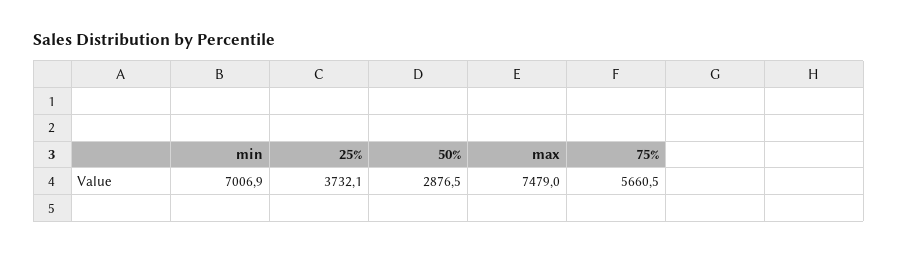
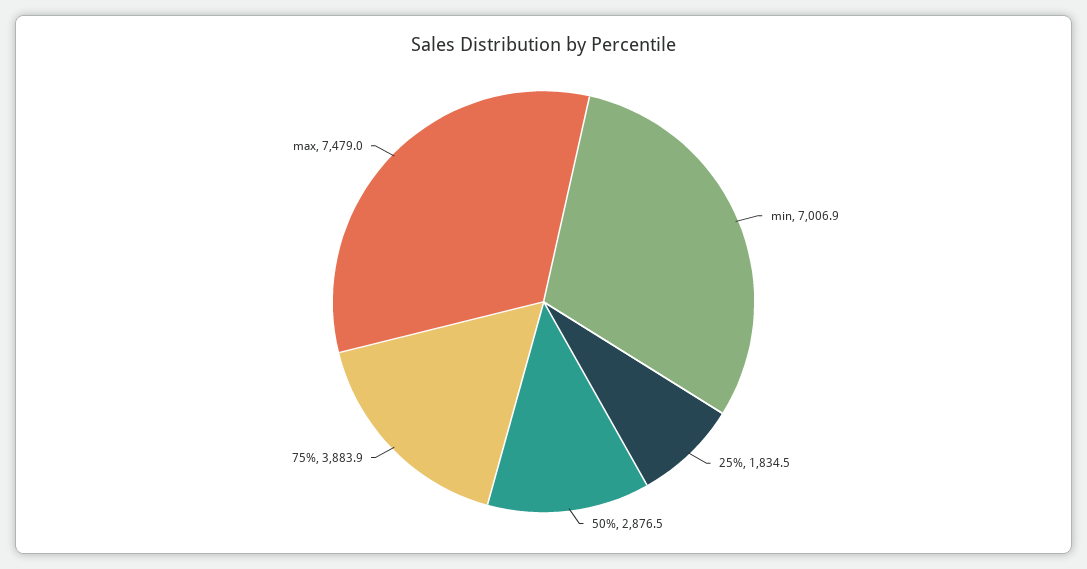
  {
    "min": 7006.9,
-   "25%": 3732.1,
+   "25%": 1834.5,
    "50%": 2876.5,
    "max": 7479,
-   "75%": 5660.5
+   "75%": 3883.9
  }

